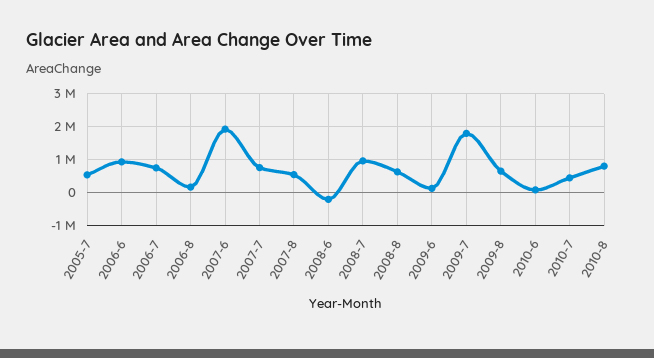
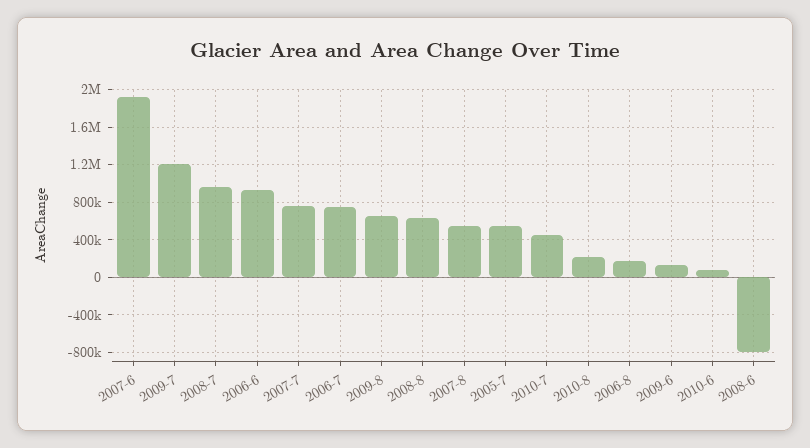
  {
    "2005-7": 500000,
    "2006-6": 900000,
    "2006-7": 700000,
    "2006-8": 200000,
    "2007-6": 1900000,
    "2007-7": 800000,
    "2007-8": 500000,
-   "2008-6": -200000,
+   "2008-6": -800000,
    "2008-7": 1000000,
    "2008-8": 600000,
    "2009-6": 100000,
-   "2009-7": 1800000,
+   "2009-7": 1200000,
    "2009-8": 700000,
    "2010-6": 100000,
    "2010-7": 500000,
-   "2010-8": 800000
+   "2010-8": 200000
  }

